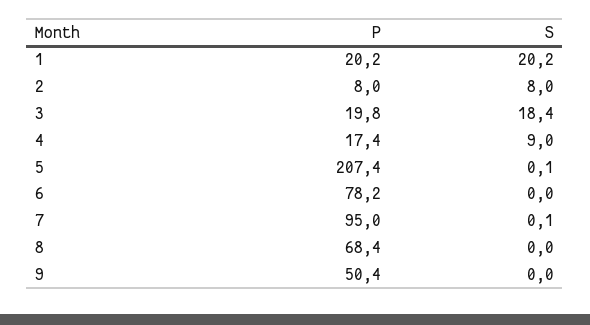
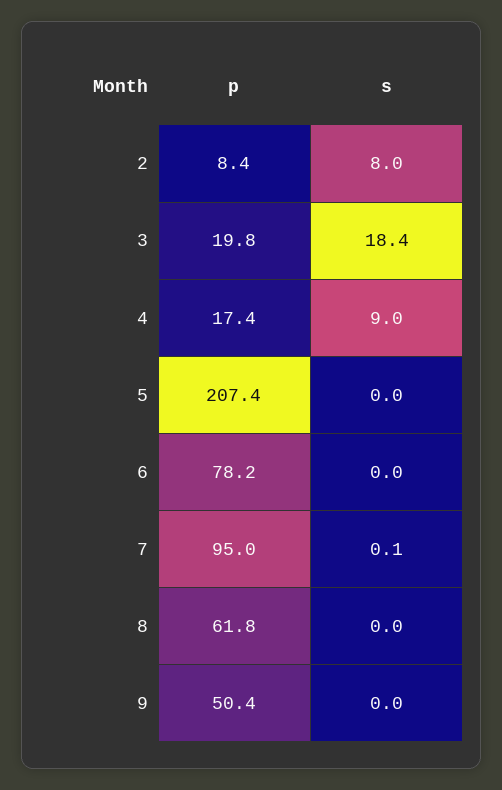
  {
    "P": {
-     "1": 20.2,
-     "2": 8,
+     "2": 8.4,
      "3": 19.8,
      "4": 17.4,
      "5": 207.4,
      "6": 78.2,
      "7": 95,
-     "8": 68.4,
+     "8": 61.8,
      "9": 50.4
    },
    "S": {
-     "1": 20.2,
      "2": 8,
      "3": 18.4,
      "4": 9,
-     "5": 0.1,
+     "5": 0,
      "6": 0,
      "7": 0.1,
      "8": 0,
      "9": 0
    }
  }

